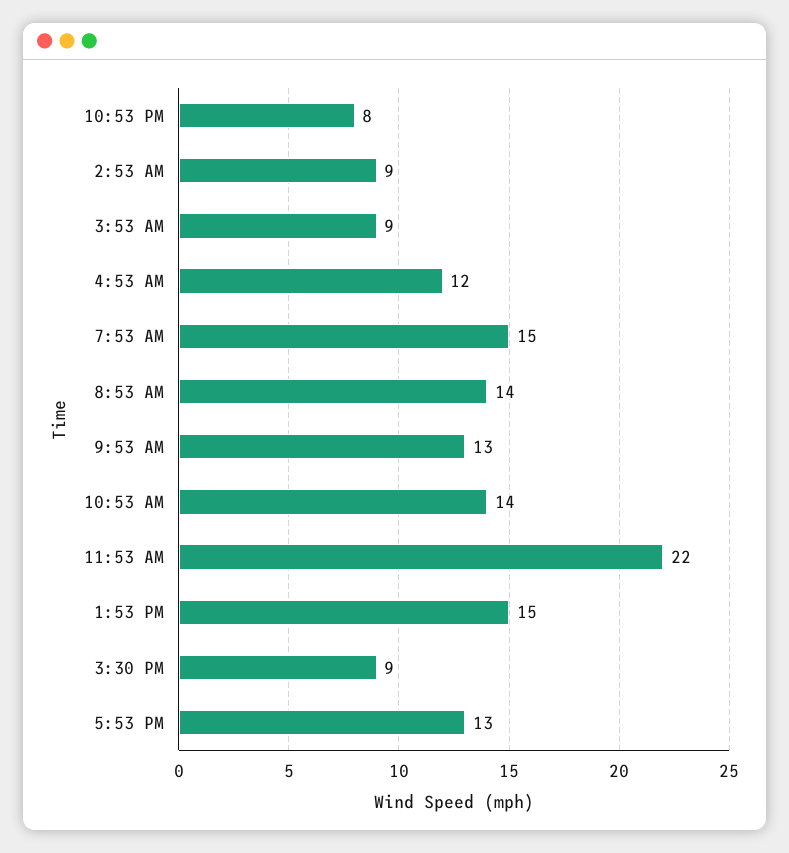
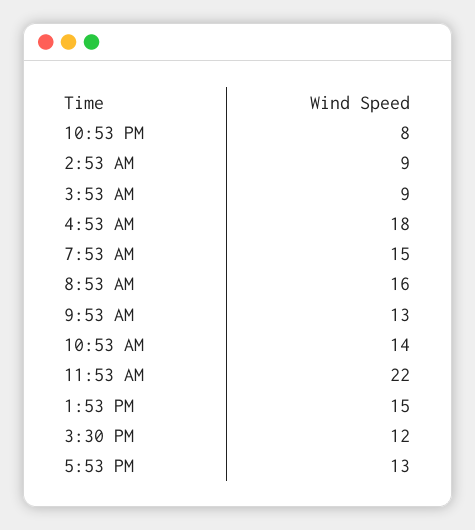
  {
    "10:53 PM": 8,
    "2:53 AM": 9,
    "3:53 AM": 9,
-   "4:53 AM": 12,
+   "4:53 AM": 18,
    "7:53 AM": 15,
-   "8:53 AM": 14,
+   "8:53 AM": 16,
    "9:53 AM": 13,
    "10:53 AM": 14,
    "11:53 AM": 22,
    "1:53 PM": 15,
-   "3:30 PM": 9,
+   "3:30 PM": 12,
    "5:53 PM": 13
  }

